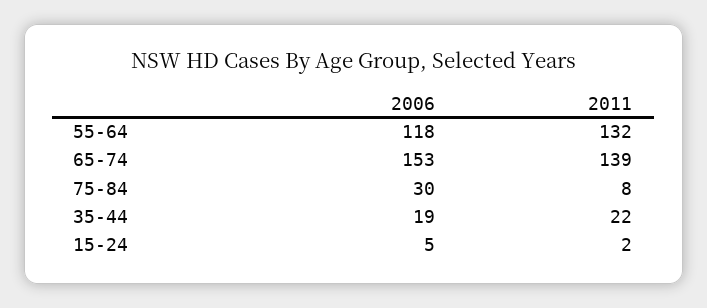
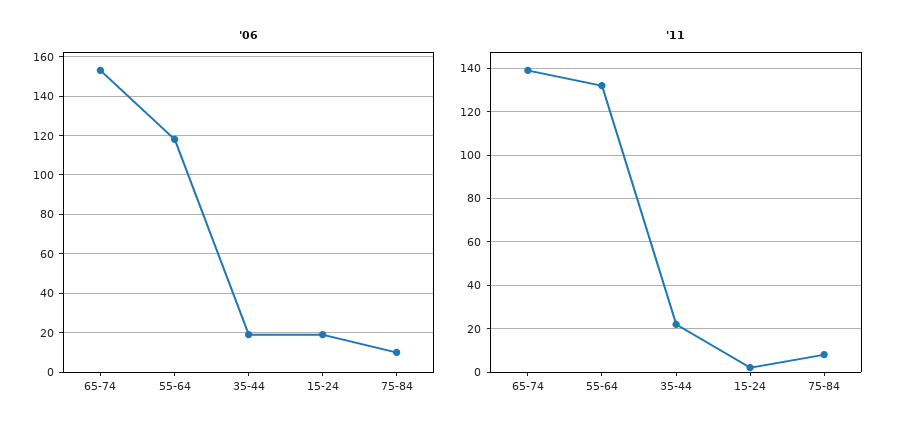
  {
    "2006": {
      "55-64": 118,
      "65-74": 153,
-     "75-84": 30,
+     "75-84": 10,
      "35-44": 19,
-     "15-24": 5
+     "15-24": 20
    },
    "2011": {
      "55-64": 132,
      "65-74": 139,
      "75-84": 8,
      "35-44": 22,
      "15-24": 2
    }
  }

